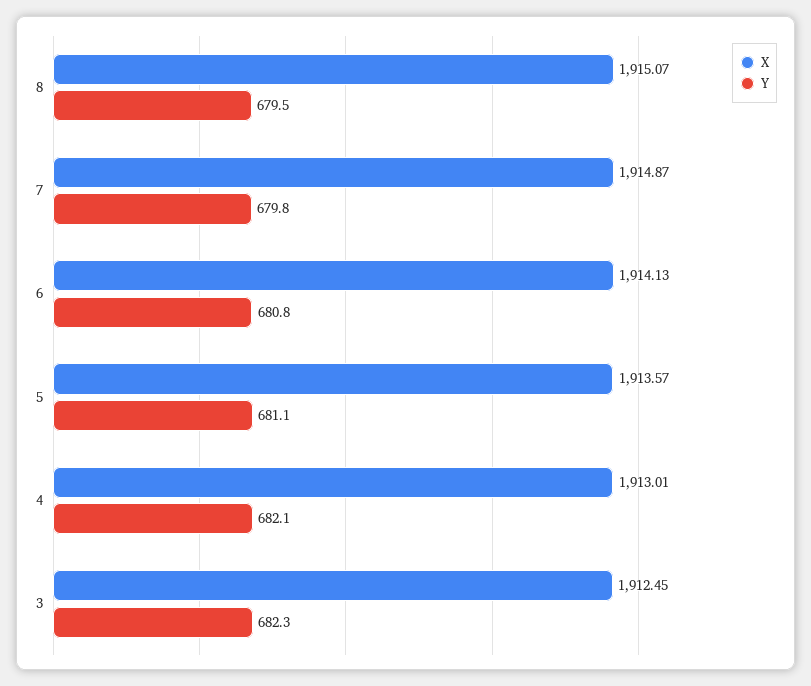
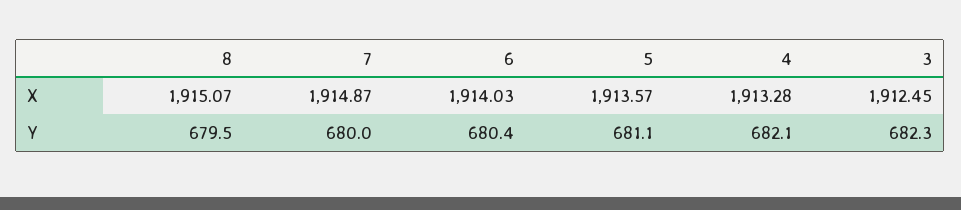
  {
    "X": {
      "8": 1915.07,
      "7": 1914.87,
-     "6": 1914.13,
+     "6": 1914.03,
      "5": 1913.57,
-     "4": 1913.01,
+     "4": 1913.28,
      "3": 1912.45
    },
    "Y": {
      "8": 679.5,
-     "7": 679.8,
+     "7": 680,
-     "6": 680.8,
+     "6": 680.4,
      "5": 681.1,
      "4": 682.1,
      "3": 682.3
    }
  }

